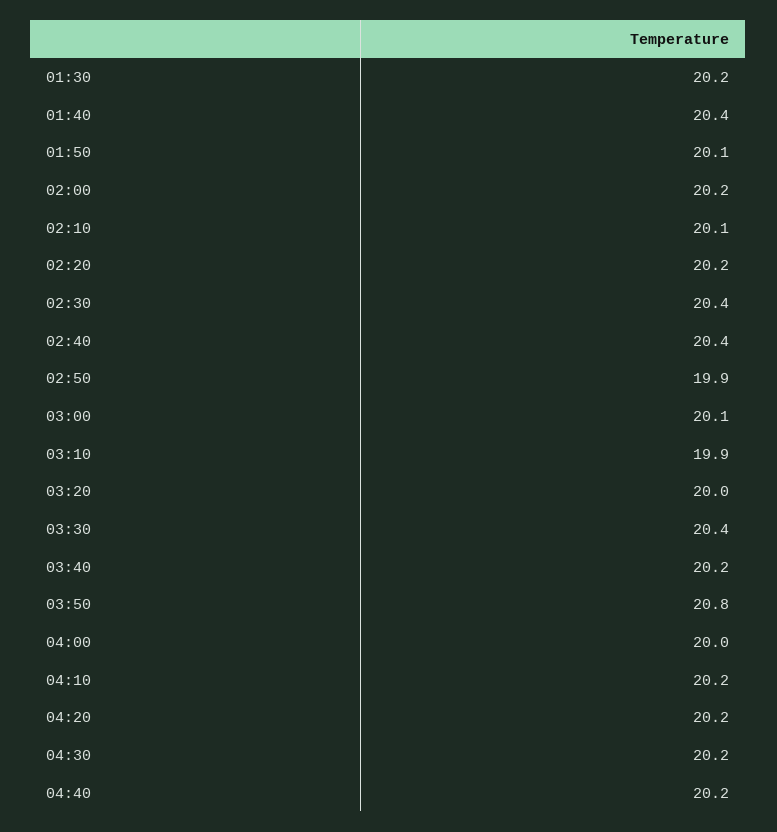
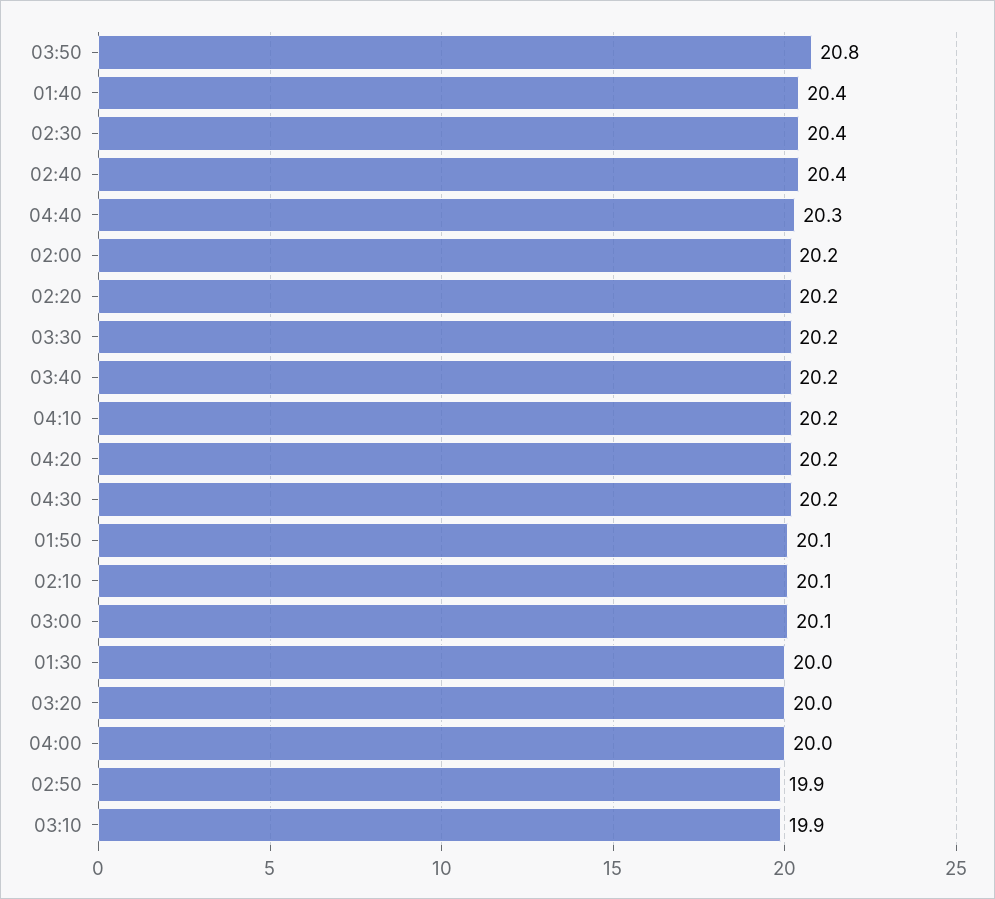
  {
-   "01:30": 20.2,
+   "01:30": 20,
    "01:40": 20.4,
    "01:50": 20.1,
    "02:00": 20.2,
    "02:10": 20.1,
    "02:20": 20.2,
    "02:30": 20.4,
    "02:40": 20.4,
    "02:50": 19.9,
    "03:00": 20.1,
    "03:10": 19.9,
    "03:20": 20,
-   "03:30": 20.4,
+   "03:30": 20.2,
    "03:40": 20.2,
    "03:50": 20.8,
    "04:00": 20,
    "04:10": 20.2,
    "04:20": 20.2,
    "04:30": 20.2,
-   "04:40": 20.2
+   "04:40": 20.3
  }

